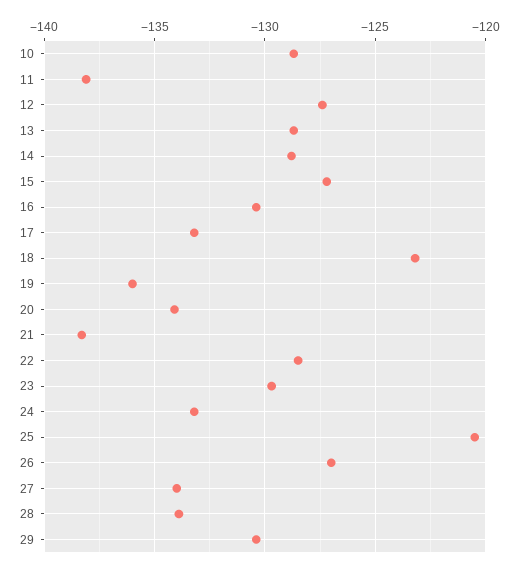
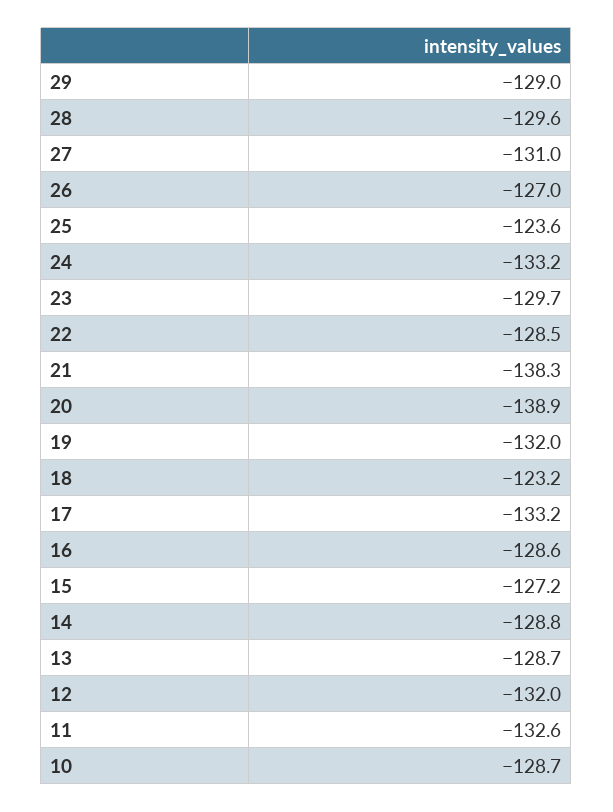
  {
    "10": -128.7,
-   "11": -138,
+   "11": -132.6,
-   "12": -127.5,
+   "12": -132,
    "13": -128.7,
    "14": -128.8,
    "15": -127.2,
-   "16": -130.5,
+   "16": -128.6,
    "17": -133.2,
    "18": -123.2,
-   "19": -136,
+   "19": -132,
-   "20": -134,
+   "20": -138.9,
    "21": -138.3,
    "22": -128.5,
    "23": -129.7,
    "24": -133.2,
-   "25": -120.5,
+   "25": -123.6,
    "26": -127,
-   "27": -134,
+   "27": -131,
-   "28": -134,
+   "28": -129.6,
-   "29": -130.5
+   "29": -129
  }

